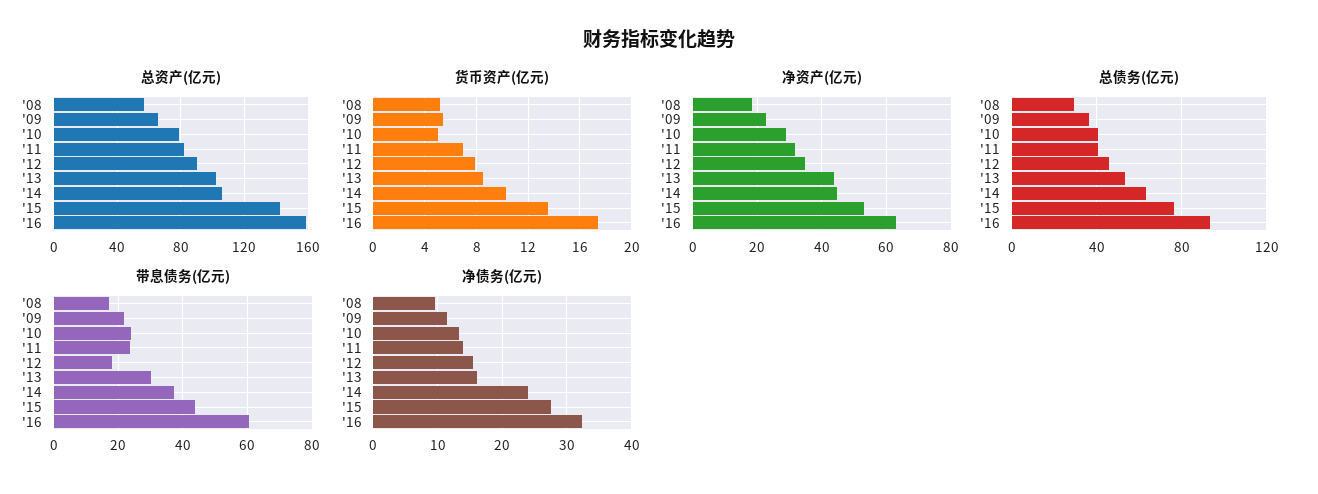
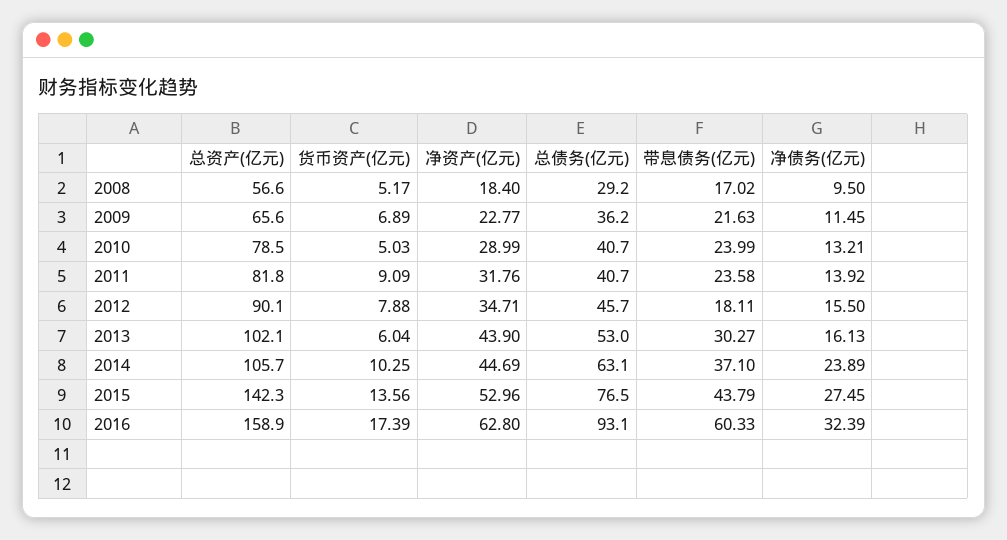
  {
    "总资产(亿元)": {
      "'08": 56.6,
      "'09": 65.6,
      "'10": 78.5,
      "'11": 81.8,
      "'12": 90.1,
      "'13": 102.1,
      "'14": 105.7,
      "'15": 142.3,
      "'16": 158.9
    },
    "货币资产(亿元)": {
      "'08": 5.17,
-     "'09": 5.5,
+     "'09": 6.89,
      "'10": 5.03,
-     "'11": 7,
+     "'11": 9.09,
      "'12": 7.88,
-     "'13": 8.5,
+     "'13": 6.04,
      "'14": 10.25,
      "'15": 13.56,
      "'16": 17.39
    },
    "净资产(亿元)": {
      "'08": 18.4,
      "'09": 22.77,
      "'10": 28.99,
      "'11": 31.76,
      "'12": 34.71,
      "'13": 43.9,
      "'14": 44.69,
      "'15": 52.96,
      "'16": 62.8
    },
    "总债务(亿元)": {
      "'08": 29.2,
      "'09": 36.2,
      "'10": 40.7,
      "'11": 40.7,
      "'12": 45.7,
      "'13": 53,
      "'14": 63.1,
      "'15": 76.5,
      "'16": 93.1
    },
    "带息债务(亿元)": {
      "'08": 17.02,
      "'09": 21.63,
      "'10": 23.99,
      "'11": 23.58,
      "'12": 18.11,
      "'13": 30.27,
      "'14": 37.1,
      "'15": 43.79,
      "'16": 60.33
    },
    "净债务(亿元)": {
      "'08": 9.5,
      "'09": 11.45,
      "'10": 13.21,
      "'11": 13.92,
      "'12": 15.5,
      "'13": 16.13,
      "'14": 23.89,
      "'15": 27.45,
      "'16": 32.39
    }
  }

